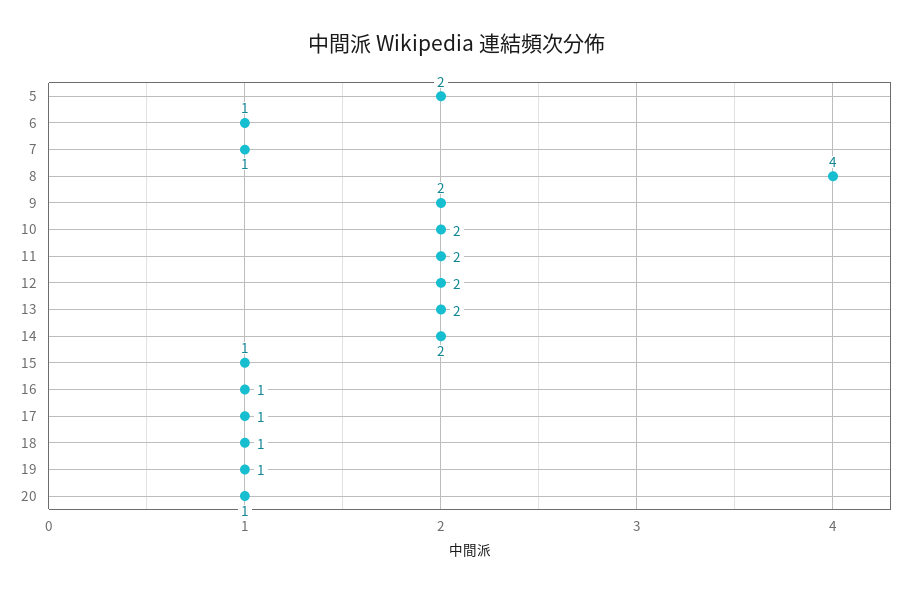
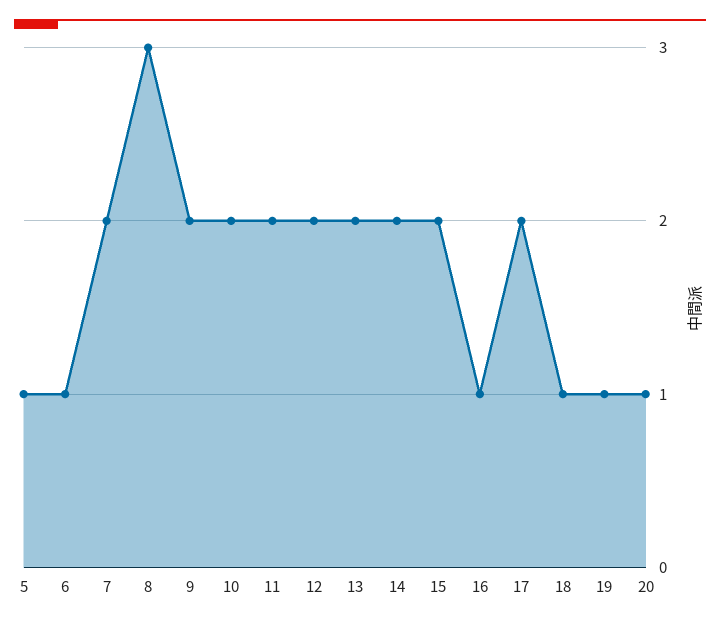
  {
-   "5": 2,
+   "5": 1,
    "6": 1,
-   "7": 1,
+   "7": 2,
-   "8": 4,
+   "8": 3,
    "9": 2,
    "10": 2,
    "11": 2,
    "12": 2,
    "13": 2,
    "14": 2,
-   "15": 1,
+   "15": 2,
    "16": 1,
-   "17": 1,
+   "17": 2,
    "18": 1,
    "19": 1,
    "20": 1
  }

